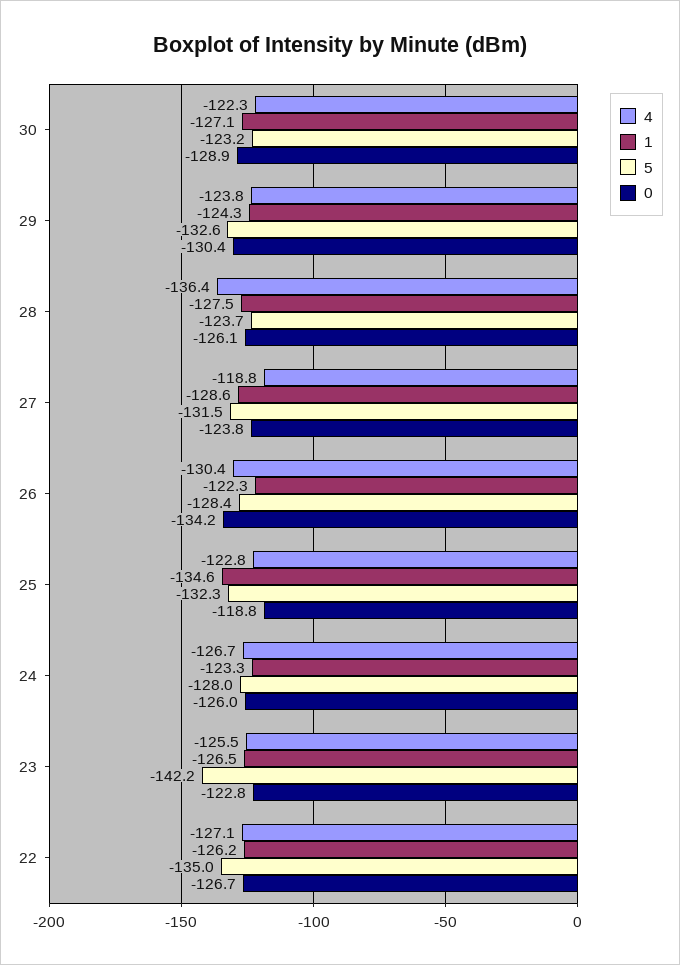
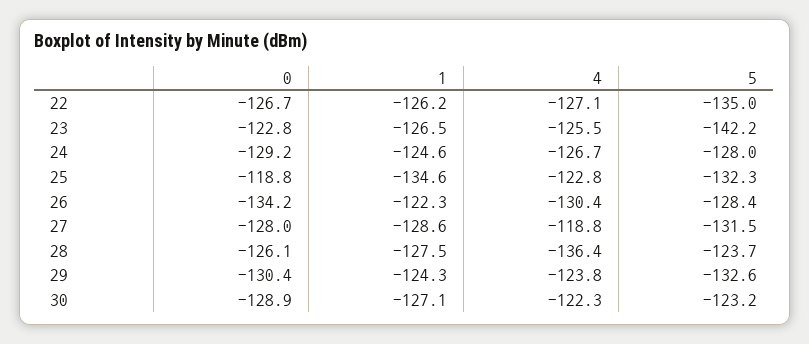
  {
    "4": {
      "30": -122.3,
      "29": -123.8,
      "28": -136.4,
      "27": -118.8,
      "26": -130.4,
      "25": -122.8,
      "24": -126.7,
      "23": -125.5,
      "22": -127.1
    },
    "1": {
      "30": -127.1,
      "29": -124.3,
      "28": -127.5,
      "27": -128.6,
      "26": -122.3,
      "25": -134.6,
-     "24": -123.3,
+     "24": -124.6,
      "23": -126.5,
      "22": -126.2
    },
    "5": {
      "30": -123.2,
      "29": -132.6,
      "28": -123.7,
      "27": -131.5,
      "26": -128.4,
      "25": -132.3,
      "24": -128,
      "23": -142.2,
      "22": -135
    },
    "0": {
      "30": -128.9,
      "29": -130.4,
      "28": -126.1,
-     "27": -123.8,
+     "27": -128,
      "26": -134.2,
      "25": -118.8,
-     "24": -126,
+     "24": -129.2,
      "23": -122.8,
      "22": -126.7
    }
  }

